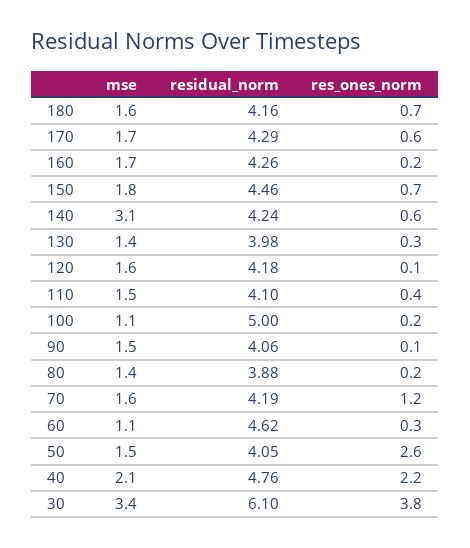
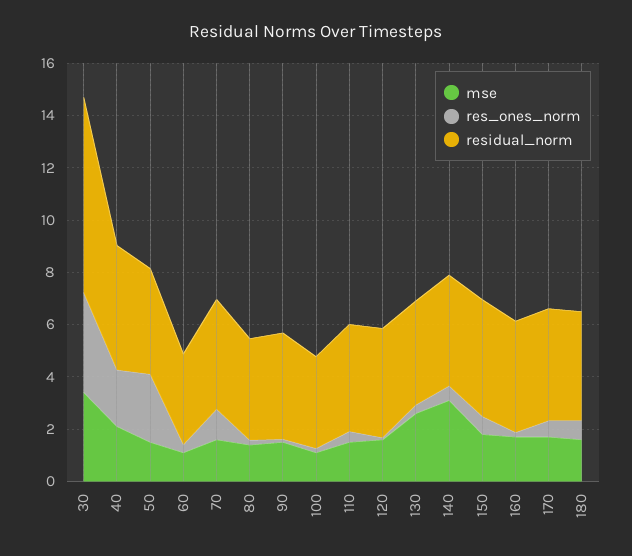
  {
    "mse": {
      "180": 1.6,
      "170": 1.7,
      "160": 1.7,
      "150": 1.8,
      "140": 3.1,
-     "130": 1.4,
+     "130": 2.5,
      "120": 1.6,
      "110": 1.5,
      "100": 1.1,
      "90": 1.5,
      "80": 1.4,
      "70": 1.6,
      "60": 1.1,
      "50": 1.5,
      "40": 2.1,
      "30": 3.4
    },
    "residual_norm": {
      "180": 4.16,
      "170": 4.29,
      "160": 4.26,
      "150": 4.46,
      "140": 4.24,
      "130": 3.98,
      "120": 4.18,
      "110": 4.1,
-     "100": 5,
+     "100": 3.5,
      "90": 4.06,
      "80": 3.88,
      "70": 4.19,
-     "60": 4.62,
+     "60": 3.5,
      "50": 4.05,
      "40": 4.76,
-     "30": 6.1
+     "30": 7.5
    },
    "res_ones_norm": {
      "180": 0.7,
      "170": 0.6,
      "160": 0.2,
      "150": 0.7,
      "140": 0.6,
      "130": 0.3,
      "120": 0.1,
      "110": 0.4,
      "100": 0.2,
      "90": 0.1,
      "80": 0.2,
      "70": 1.2,
      "60": 0.3,
      "50": 2.6,
      "40": 2.2,
      "30": 3.8
    }
  }

